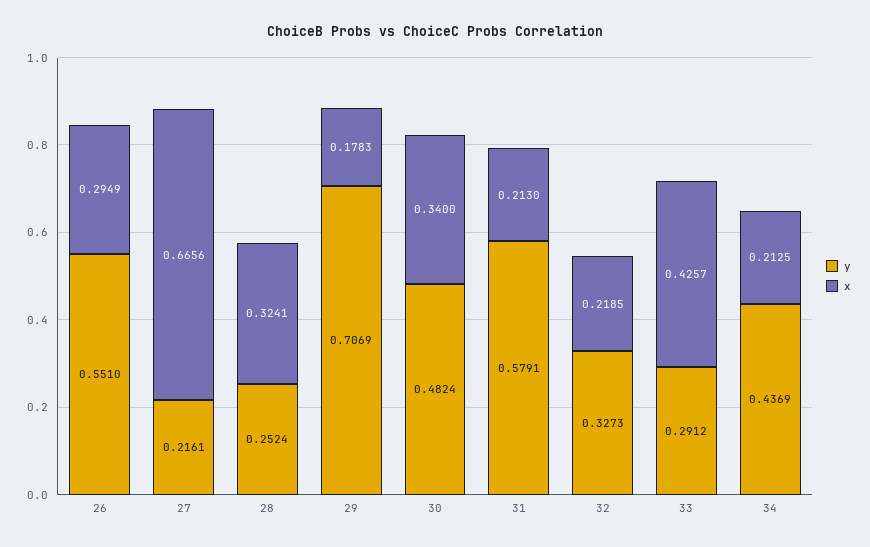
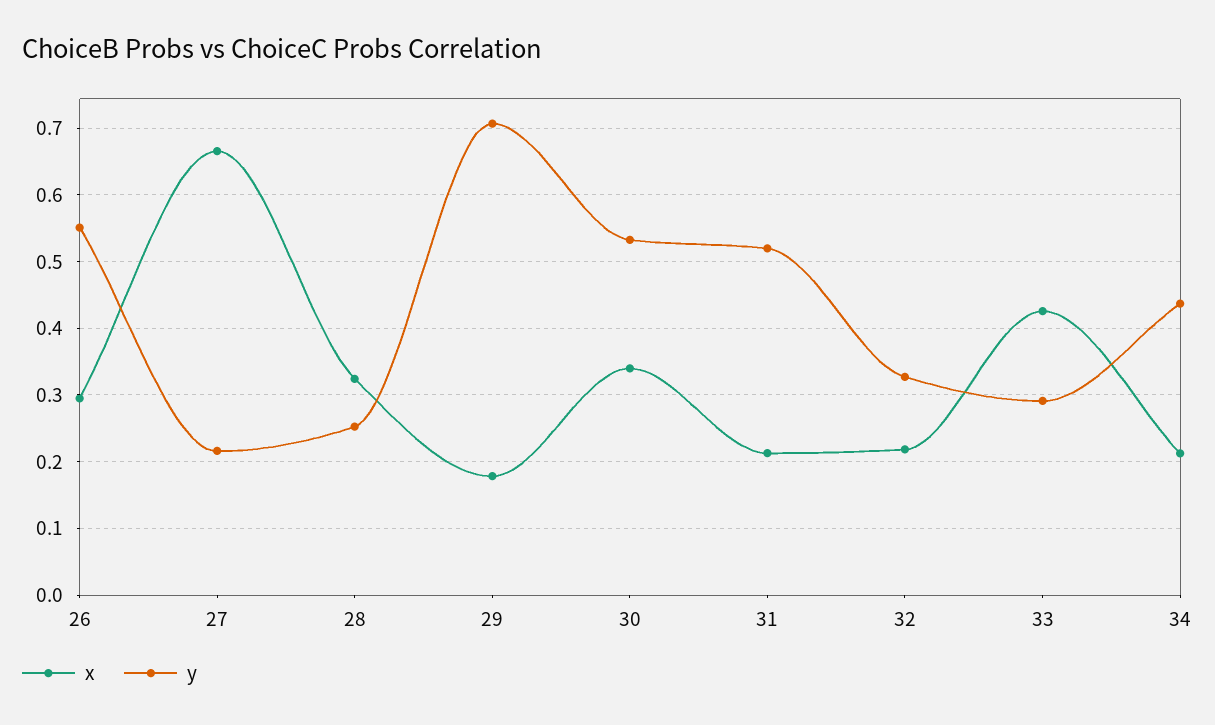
  {
    "y": {
      "26": 0.551,
      "27": 0.2161,
      "28": 0.2524,
      "29": 0.7069,
-     "30": 0.4824,
+     "30": 0.53,
-     "31": 0.5791,
+     "31": 0.52,
      "32": 0.3273,
      "33": 0.2912,
      "34": 0.4369
    },
    "x": {
      "26": 0.2949,
      "27": 0.6656,
      "28": 0.3241,
      "29": 0.1783,
      "30": 0.34,
      "31": 0.213,
      "32": 0.2185,
      "33": 0.4257,
      "34": 0.2125
    }
  }

